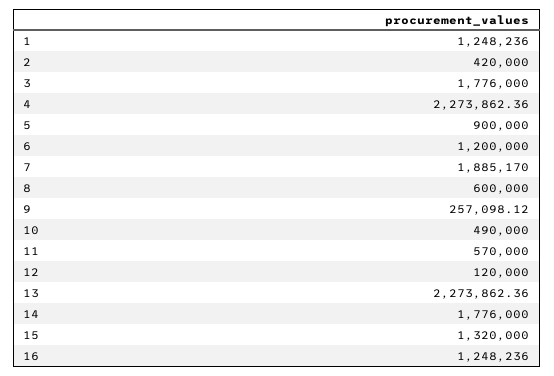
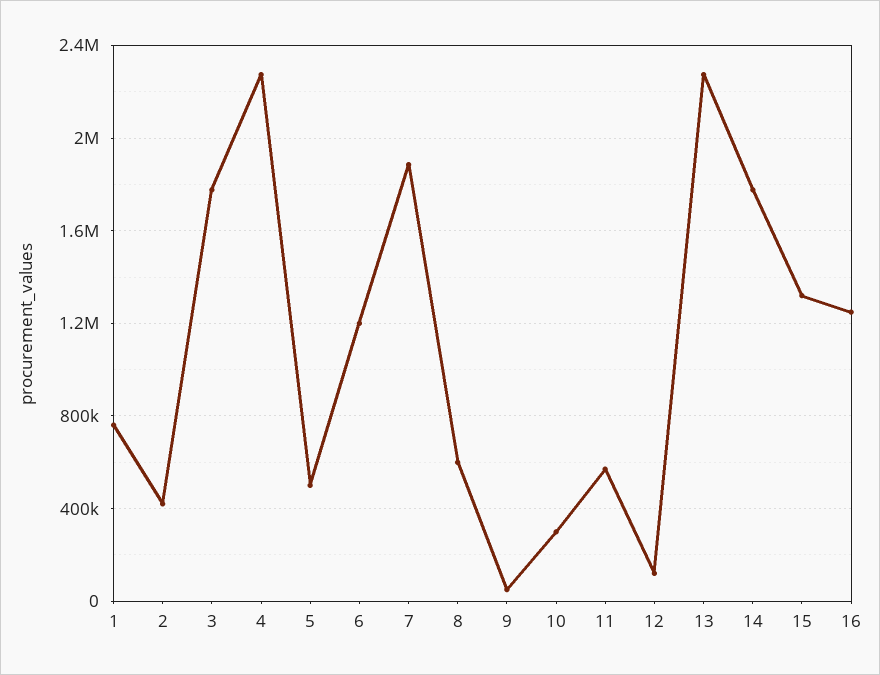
  {
-   "1": 1248236,
+   "1": 750000,
    "2": 420000,
    "3": 1776000,
    "4": 2273862.36,
-   "5": 900000,
+   "5": 500000,
    "6": 1200000,
    "7": 1885170,
    "8": 600000,
-   "9": 257098.12,
+   "9": 50000,
-   "10": 490000,
+   "10": 300000,
    "11": 570000,
    "12": 120000,
    "13": 2273862.36,
    "14": 1776000,
    "15": 1320000,
    "16": 1248236
  }

